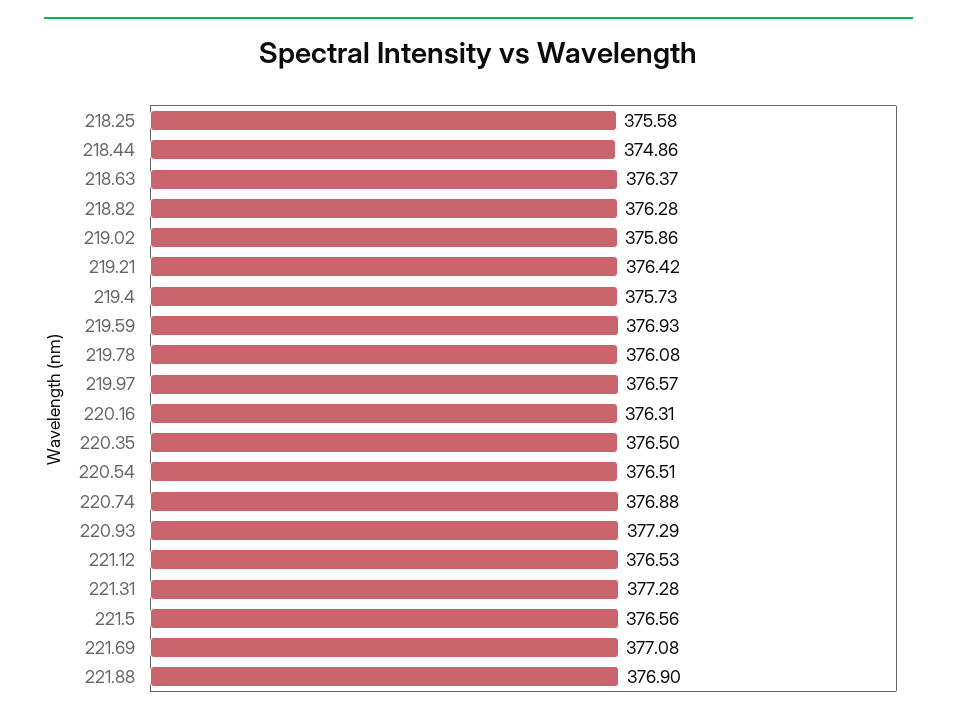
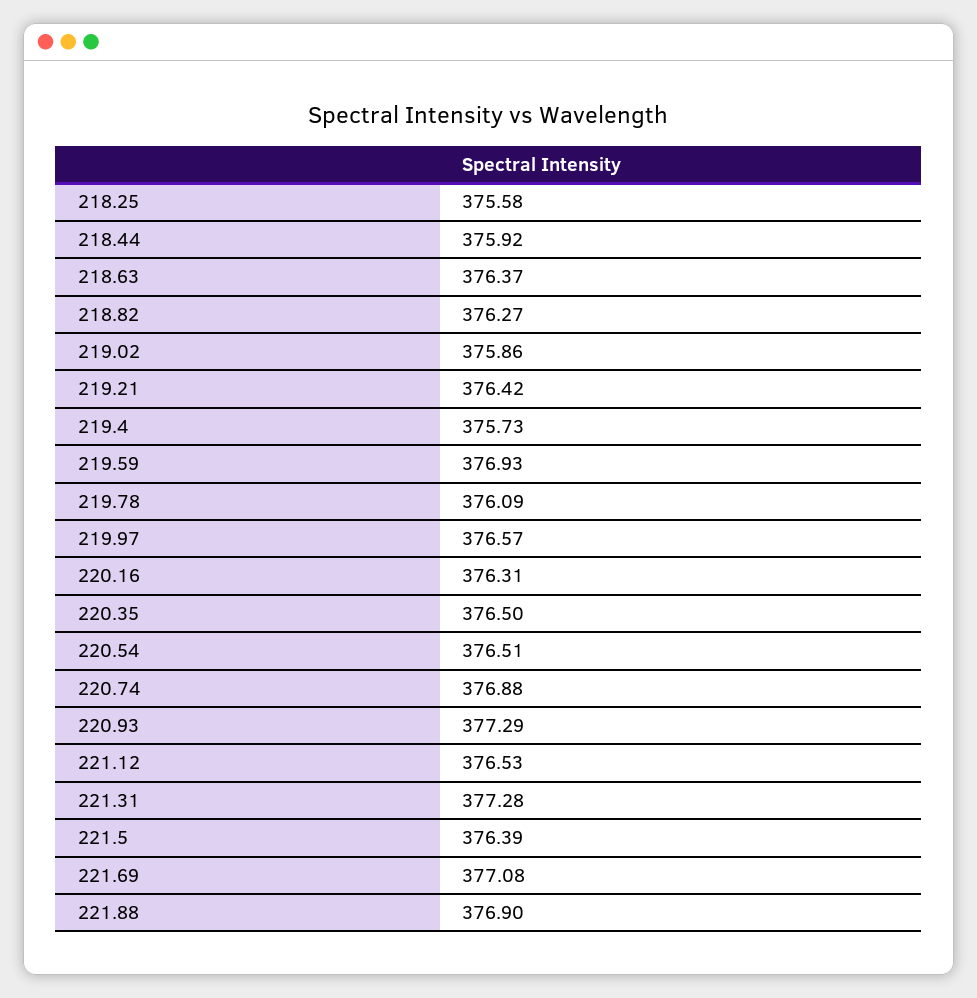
  {
    "218.25": 375.58,
-   "218.44": 374.86,
+   "218.44": 375.92,
    "218.63": 376.37,
-   "218.82": 376.28,
+   "218.82": 376.27,
    "219.02": 375.86,
    "219.21": 376.42,
    "219.4": 375.73,
    "219.59": 376.93,
-   "219.78": 376.08,
+   "219.78": 376.09,
    "219.97": 376.57,
    "220.16": 376.31,
    "220.35": 376.5,
    "220.54": 376.51,
    "220.74": 376.88,
    "220.93": 377.29,
    "221.12": 376.53,
    "221.31": 377.28,
-   "221.5": 376.56,
+   "221.5": 376.39,
    "221.69": 377.08,
    "221.88": 376.9
  }

